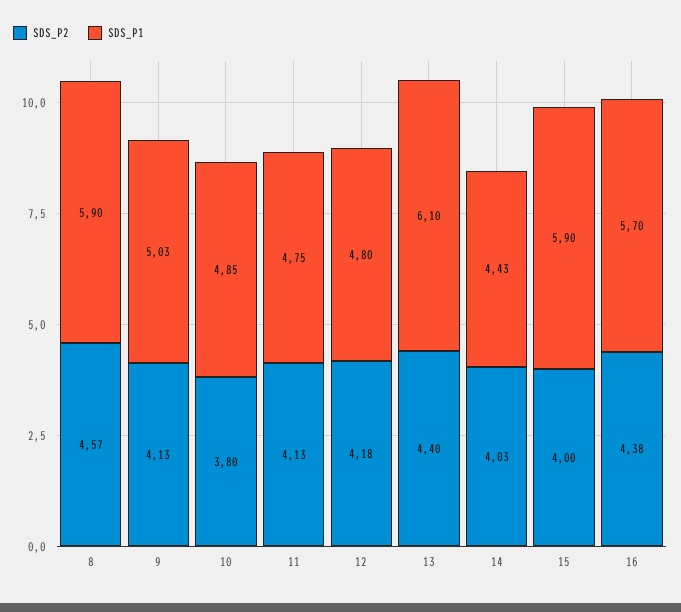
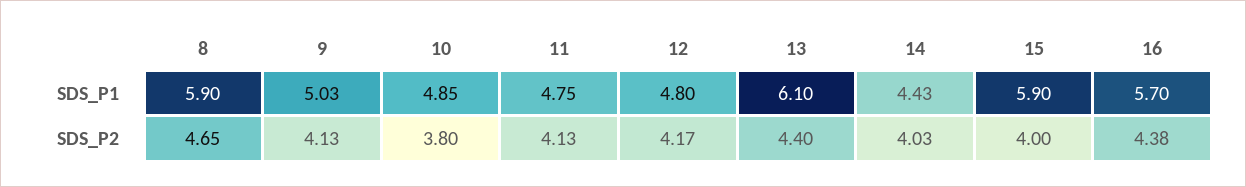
  {
    "SDS_P2": {
-     "8": 4.57,
+     "8": 4.65,
      "9": 4.13,
      "10": 3.8,
      "11": 4.13,
-     "12": 4.18,
+     "12": 4.17,
      "13": 4.4,
      "14": 4.03,
      "15": 4,
      "16": 4.38
    },
    "SDS_P1": {
      "8": 5.9,
      "9": 5.03,
      "10": 4.85,
      "11": 4.75,
      "12": 4.8,
      "13": 6.1,
      "14": 4.43,
      "15": 5.9,
      "16": 5.7
    }
  }

